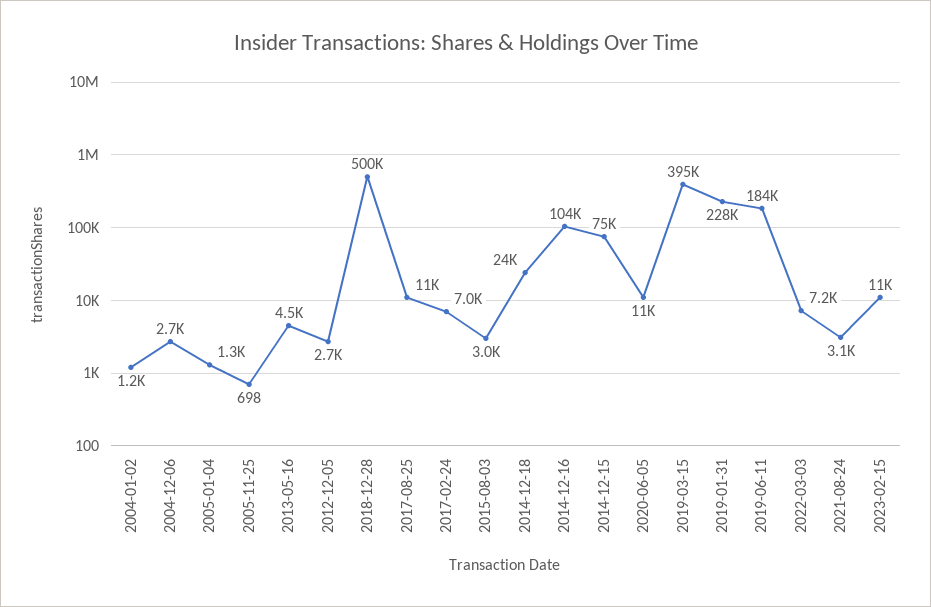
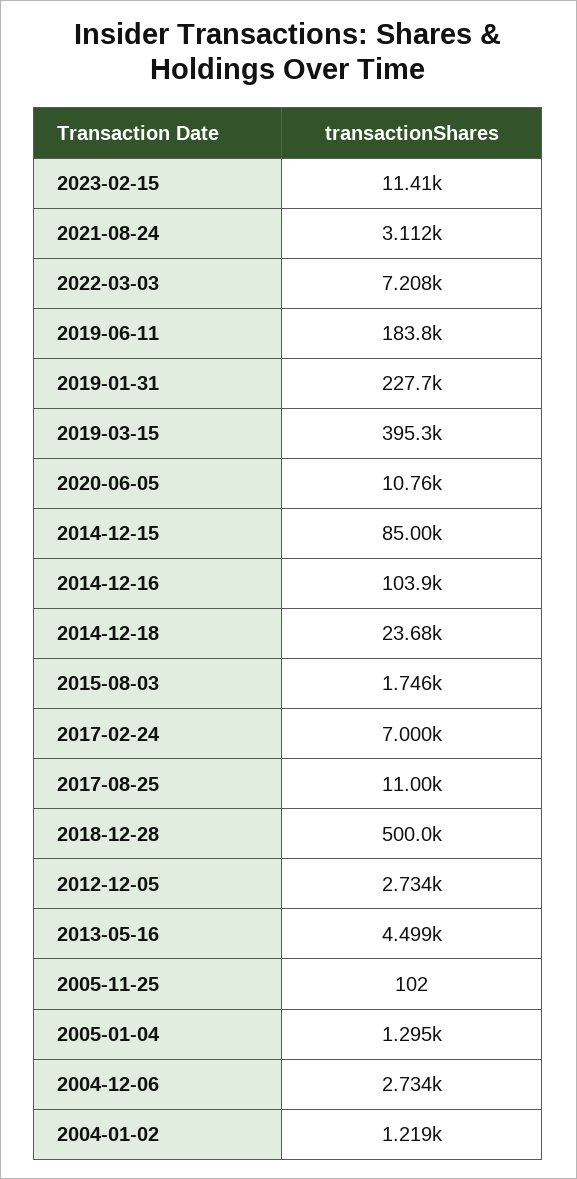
  {
    "2004-01-02": 1219,
    "2004-12-06": 2734,
    "2005-01-04": 1295,
-   "2005-11-25": 698,
+   "2005-11-25": 102,
    "2013-05-16": 4499,
    "2012-12-05": 2734,
    "2018-12-28": 500000,
    "2017-08-25": 11000,
    "2017-02-24": 7000,
-   "2015-08-03": 3000,
+   "2015-08-03": 1746,
    "2014-12-18": 23680,
    "2014-12-16": 103900,
-   "2014-12-15": 75000,
+   "2014-12-15": 85000,
    "2020-06-05": 10760,
    "2019-03-15": 395300,
    "2019-01-31": 227700,
    "2019-06-11": 183800,
    "2022-03-03": 7208,
    "2021-08-24": 3112,
    "2023-02-15": 11410
  }

